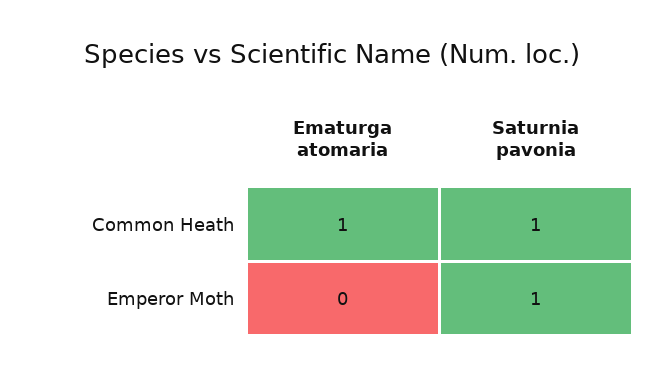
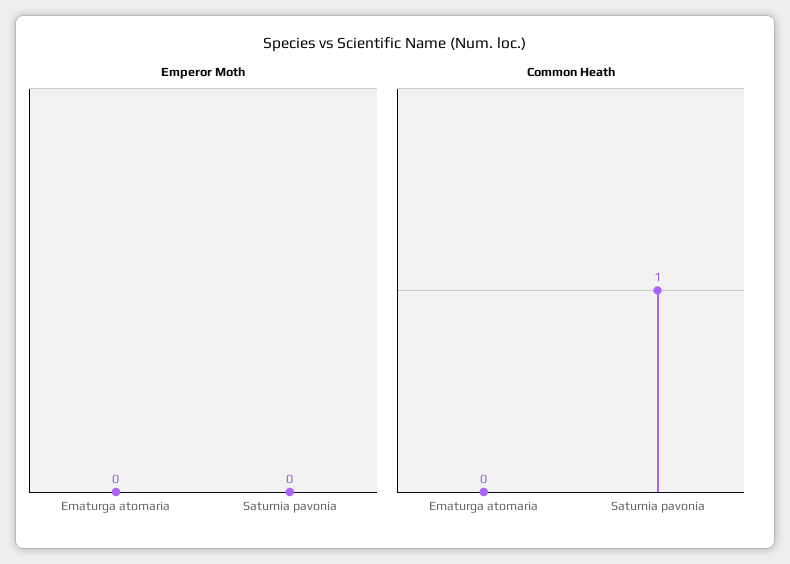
  {
    "Common Heath": {
-     "Ematurga atomaria": 1,
+     "Ematurga atomaria": 0,
      "Saturnia pavonia": 1
    },
    "Emperor Moth": {
      "Ematurga atomaria": 0,
-     "Saturnia pavonia": 1
+     "Saturnia pavonia": 0
    }
  }

